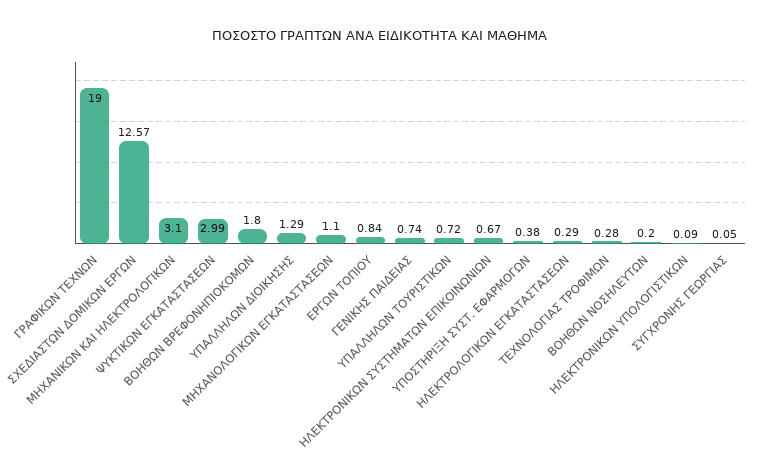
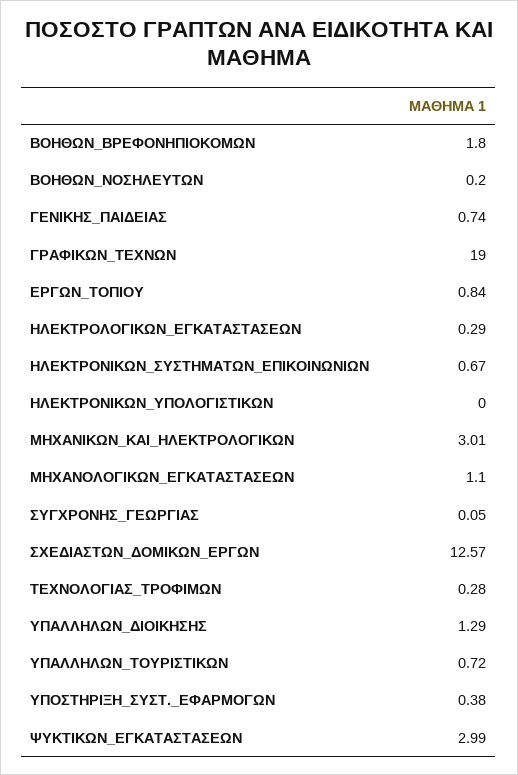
  {
    "ΓΡΑΦΙΚΩΝ ΤΕΧΝΩΝ": 19,
    "ΣΧΕΔΙΑΣΤΩΝ ΔΟΜΙΚΩΝ ΕΡΓΩΝ": 12.57,
-   "ΜΗΧΑΝΙΚΩΝ ΚΑΙ ΗΛΕΚΤΡΟΛΟΓΙΚΩΝ": 3.1,
+   "ΜΗΧΑΝΙΚΩΝ ΚΑΙ ΗΛΕΚΤΡΟΛΟΓΙΚΩΝ": 3.01,
    "ΨΥΚΤΙΚΩΝ ΕΓΚΑΤΑΣΤΑΣΕΩΝ": 2.99,
    "ΒΟΗΘΩΝ ΒΡΕΦΟΝΗΠΙΟΚΟΜΩΝ": 1.8,
    "ΥΠΑΛΛΗΛΩΝ ΔΙΟΙΚΗΣΗΣ": 1.29,
    "ΜΗΧΑΝΟΛΟΓΙΚΩΝ ΕΓΚΑΤΑΣΤΑΣΕΩΝ": 1.1,
    "ΕΡΓΩΝ ΤΟΠΙΟΥ": 0.84,
    "ΓΕΝΙΚΗΣ ΠΑΙΔΕΙΑΣ": 0.74,
    "ΥΠΑΛΛΗΛΩΝ ΤΟΥΡΙΣΤΙΚΩΝ": 0.72,
    "ΗΛΕΚΤΡΟΝΙΚΩΝ ΣΥΣΤΗΜΑΤΩΝ ΕΠΙΚΟΙΝΩΝΙΩΝ": 0.67,
    "ΥΠΟΣΤΗΡΙΞΗ ΣΥΣΤ. ΕΦΑΡΜΟΓΩΝ": 0.38,
    "ΗΛΕΚΤΡΟΛΟΓΙΚΩΝ ΕΓΚΑΤΑΣΤΑΣΕΩΝ": 0.29,
    "ΤΕΧΝΟΛΟΓΙΑΣ ΤΡΟΦΙΜΩΝ": 0.28,
    "ΒΟΗΘΩΝ ΝΟΣΗΛΕΥΤΩΝ": 0.2,
-   "ΗΛΕΚΤΡΟΝΙΚΩΝ ΥΠΟΛΟΓΙΣΤΙΚΩΝ": 0.09,
+   "ΗΛΕΚΤΡΟΝΙΚΩΝ ΥΠΟΛΟΓΙΣΤΙΚΩΝ": 0,
    "ΣΥΓΧΡΟΝΗΣ ΓΕΩΡΓΙΑΣ": 0.05
  }

